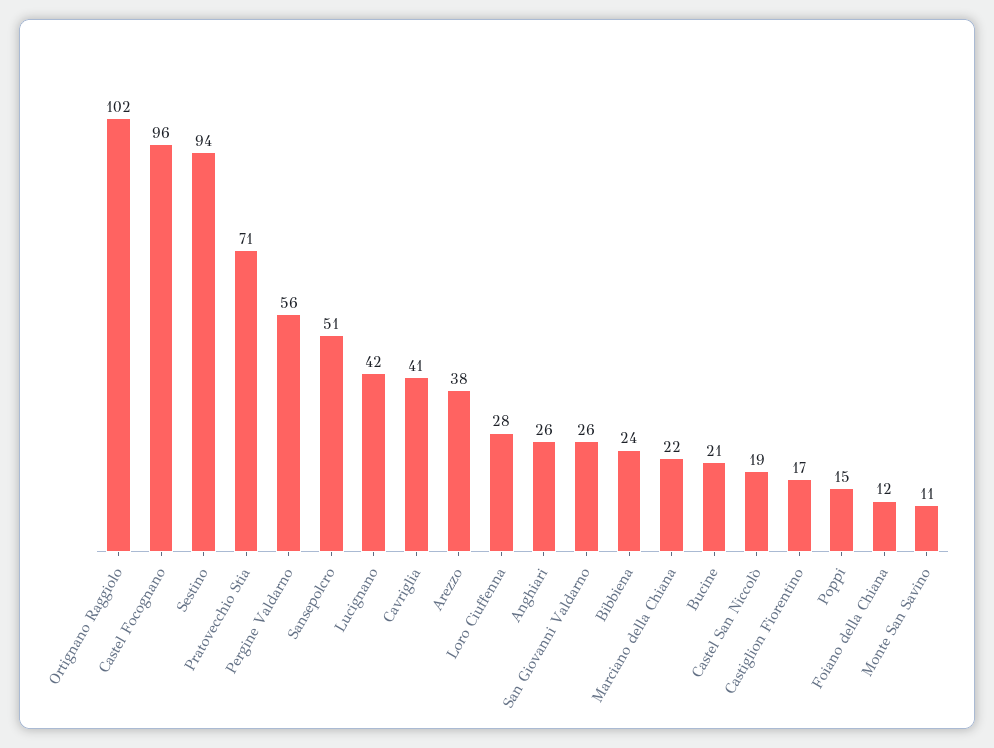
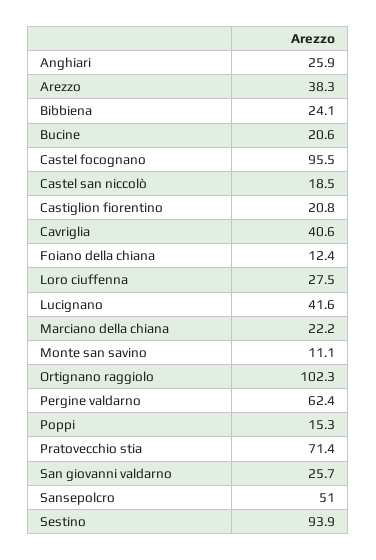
  {
    "Ortignano Raggiolo": 102.3,
    "Castel Focognano": 95.5,
    "Sestino": 93.9,
    "Pratovecchio Stia": 71.4,
-   "Pergine Valdarno": 56,
+   "Pergine Valdarno": 62.4,
    "Sansepolcro": 51,
    "Lucignano": 41.6,
    "Cavriglia": 40.6,
    "Arezzo": 38.3,
    "Loro Ciuffenna": 27.5,
    "Anghiari": 25.9,
    "San Giovanni Valdarno": 25.7,
    "Bibbiena": 24.1,
    "Marciano della Chiana": 22.2,
    "Bucine": 20.6,
    "Castel San Niccolò": 18.5,
-   "Castiglion Fiorentino": 17,
+   "Castiglion Fiorentino": 20.8,
    "Poppi": 15.3,
    "Foiano della Chiana": 12.4,
    "Monte San Savino": 11.1
  }

